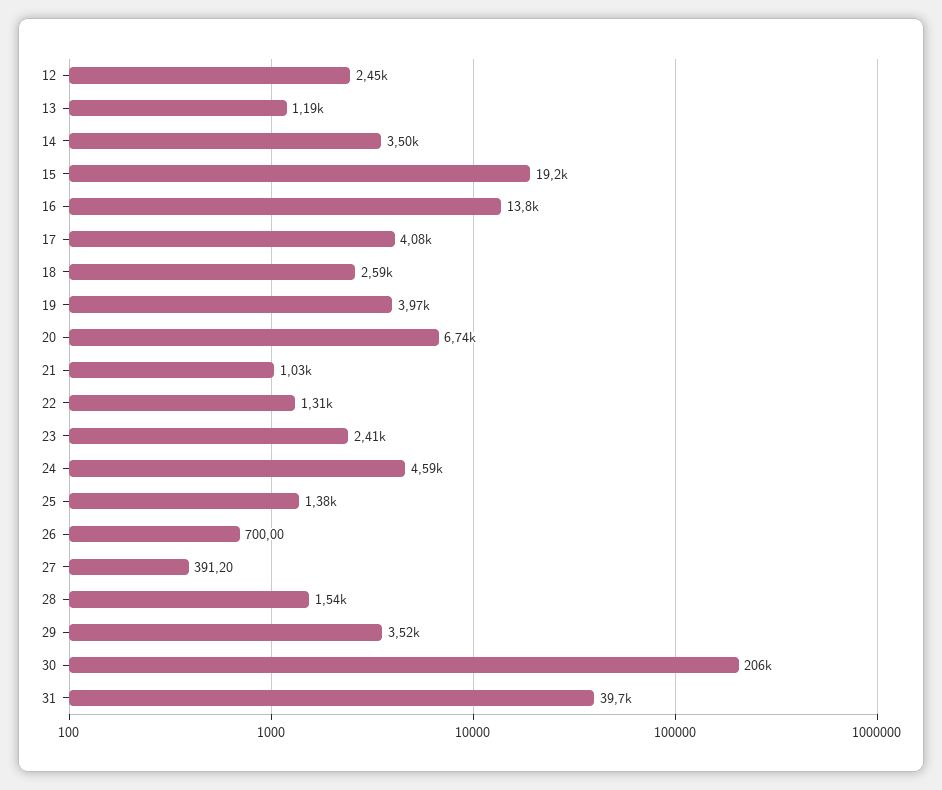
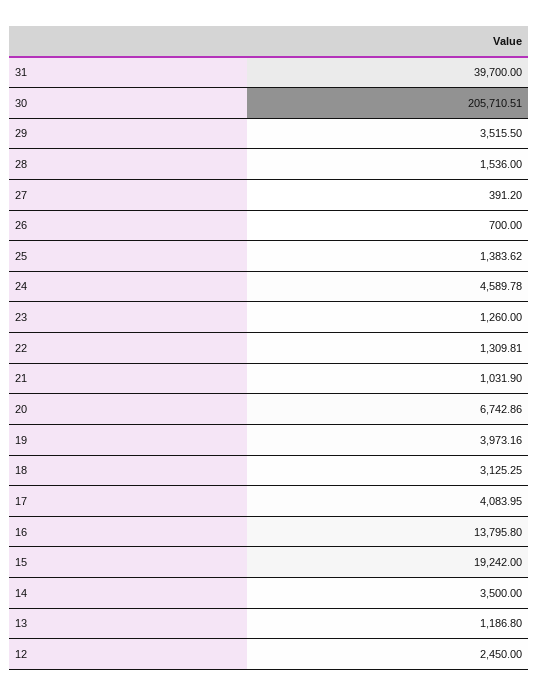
  {
    "12": 2450,
    "13": 1186.8,
    "14": 3500,
    "15": 19242,
    "16": 13795.8,
    "17": 4083.95,
-   "18": 2590,
+   "18": 3125.25,
    "19": 3973.16,
    "20": 6742.86,
    "21": 1031.9,
    "22": 1309.81,
-   "23": 2410,
+   "23": 1260,
    "24": 4589.78,
    "25": 1383.62,
    "26": 700,
    "27": 391.2,
    "28": 1536,
    "29": 3515.5,
    "30": 205710.51,
    "31": 39700
  }

